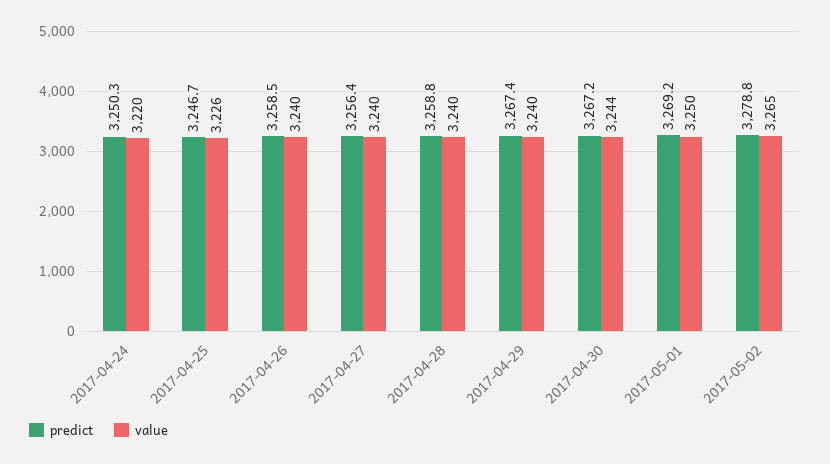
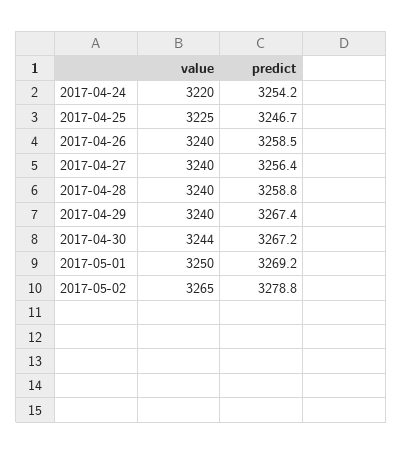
  {
    "predict": {
-     "2017-04-24": 3250.3,
+     "2017-04-24": 3254.2,
      "2017-04-25": 3246.7,
      "2017-04-26": 3258.5,
      "2017-04-27": 3256.4,
      "2017-04-28": 3258.8,
      "2017-04-29": 3267.4,
      "2017-04-30": 3267.2,
      "2017-05-01": 3269.2,
      "2017-05-02": 3278.8
    },
    "value": {
      "2017-04-24": 3220,
-     "2017-04-25": 3226,
+     "2017-04-25": 3225,
      "2017-04-26": 3240,
      "2017-04-27": 3240,
      "2017-04-28": 3240,
      "2017-04-29": 3240,
      "2017-04-30": 3244,
      "2017-05-01": 3250,
      "2017-05-02": 3265
    }
  }

